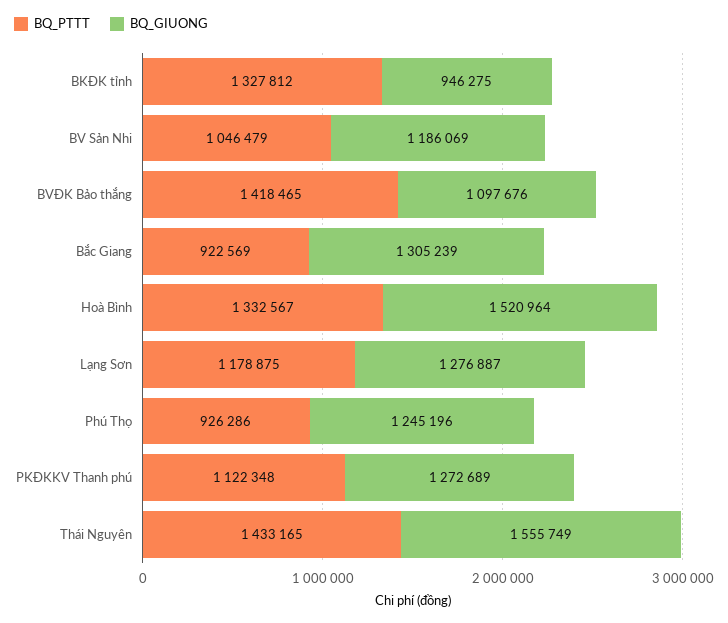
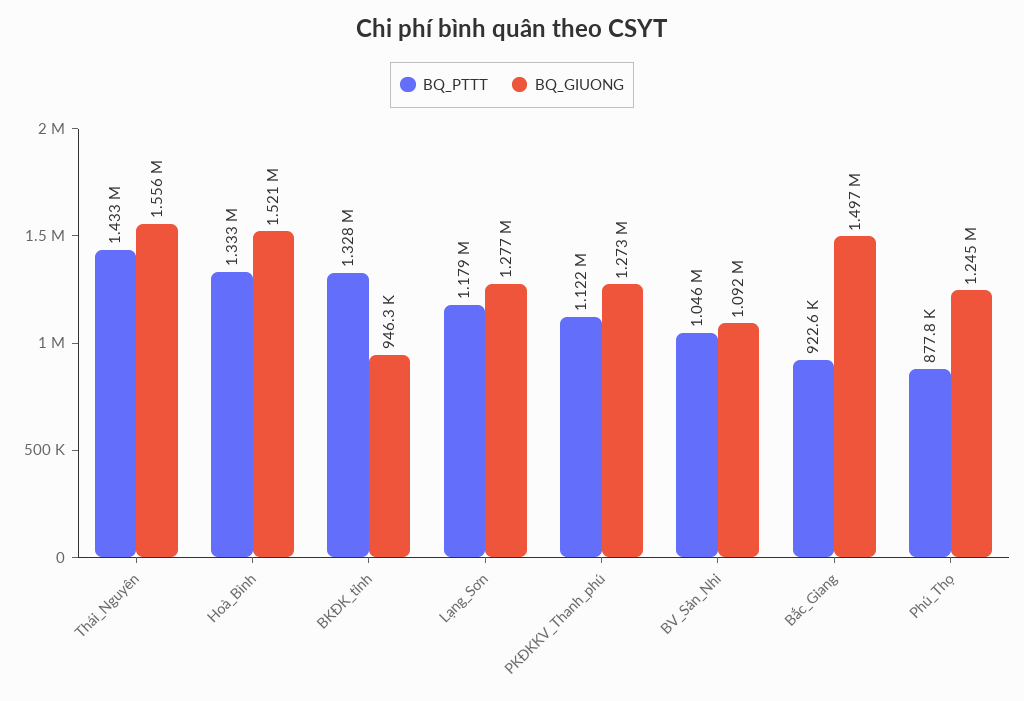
  {
    "BQ_PTTT": {
      "BKĐK tỉnh": 1327812,
      "BV Sản Nhi": 1046479,
-     "BVĐK Bảo thắng": 1418465,
      "Bắc Giang": 922569,
      "Hoà Bình": 1332567,
      "Lạng Sơn": 1178875,
-     "Phú Thọ": 926286,
+     "Phú Thọ": 877800,
      "PKĐKKV Thanh phú": 1122348,
      "Thái Nguyên": 1433165
    },
    "BQ_GIUONG": {
      "BKĐK tỉnh": 946275,
-     "BV Sản Nhi": 1186069,
+     "BV Sản Nhi": 1092000,
-     "BVĐK Bảo thắng": 1097676,
-     "Bắc Giang": 1305239,
+     "Bắc Giang": 1497000,
      "Hoà Bình": 1520964,
      "Lạng Sơn": 1276887,
      "Phú Thọ": 1245196,
      "PKĐKKV Thanh phú": 1272689,
      "Thái Nguyên": 1555749
    }
  }

